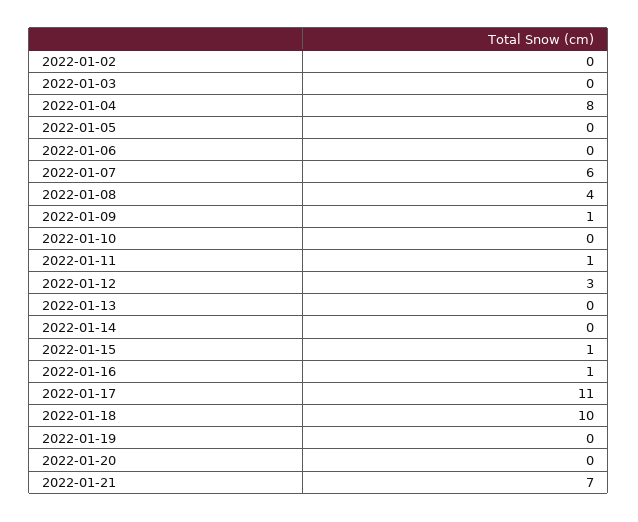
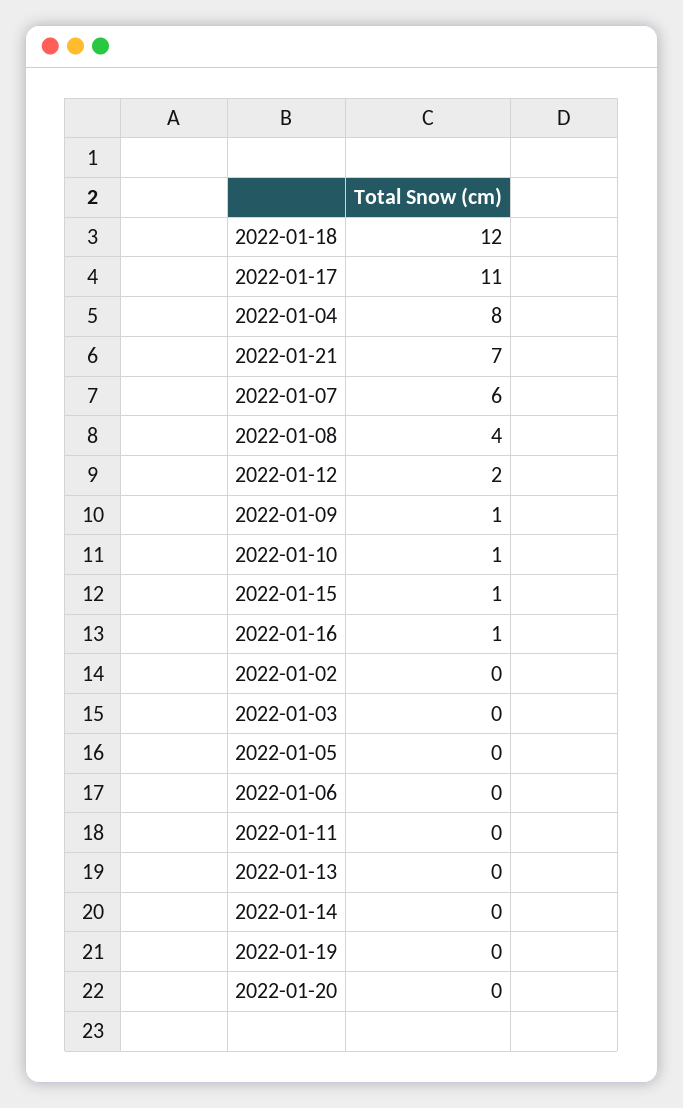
  {
    "2022-01-02": 0,
    "2022-01-03": 0,
    "2022-01-04": 8,
    "2022-01-05": 0,
    "2022-01-06": 0,
    "2022-01-07": 6,
    "2022-01-08": 4,
    "2022-01-09": 1,
-   "2022-01-10": 0,
+   "2022-01-10": 1,
-   "2022-01-11": 1,
+   "2022-01-11": 0,
-   "2022-01-12": 3,
+   "2022-01-12": 2,
    "2022-01-13": 0,
    "2022-01-14": 0,
    "2022-01-15": 1,
    "2022-01-16": 1,
    "2022-01-17": 11,
-   "2022-01-18": 10,
+   "2022-01-18": 12,
    "2022-01-19": 0,
    "2022-01-20": 0,
    "2022-01-21": 7
  }

